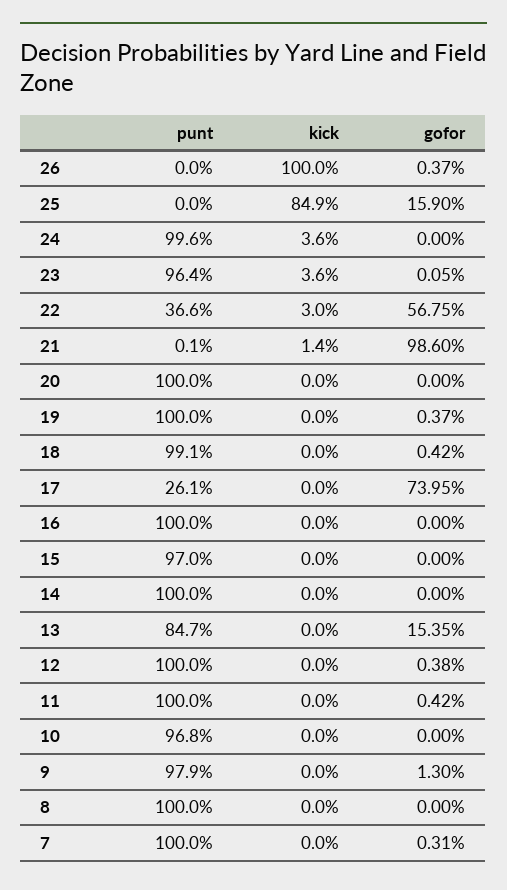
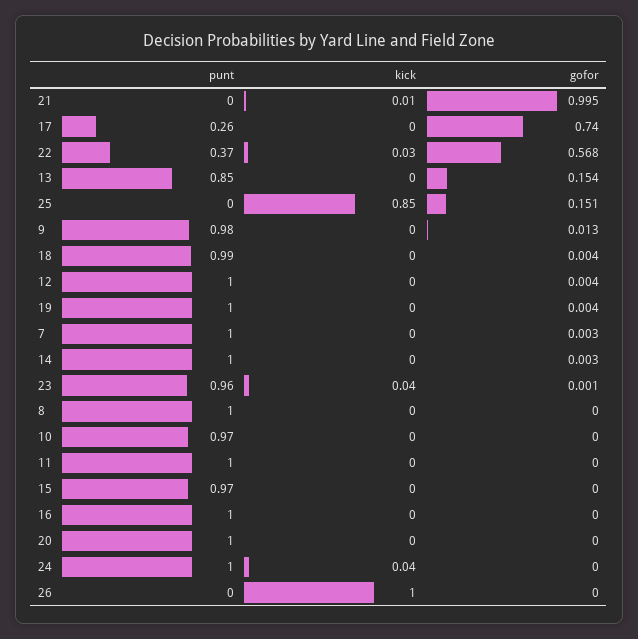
  {
    "punt": {
      "26": 0,
      "25": 0,
      "24": 0.996,
      "23": 0.964,
      "22": 0.366,
      "21": 0.001,
      "20": 1,
      "19": 1,
      "18": 0.991,
      "17": 0.261,
      "16": 1,
      "15": 0.97,
      "14": 1,
      "13": 0.847,
      "12": 1,
      "11": 1,
      "10": 0.968,
      "9": 0.979,
      "8": 1,
      "7": 1
    },
    "kick": {
      "26": 1,
      "25": 0.849,
      "24": 0.036,
      "23": 0.036,
      "22": 0.03,
      "21": 0.014,
      "20": 0,
      "19": 0,
      "18": 0,
      "17": 0,
      "16": 0,
      "15": 0,
      "14": 0,
      "13": 0,
      "12": 0,
      "11": 0,
      "10": 0,
      "9": 0,
      "8": 0,
      "7": 0
    },
    "gofor": {
-     "26": 0.0037,
+     "26": 0,
-     "25": 0.159,
+     "25": 0.151,
      "24": 0,
      "23": 0.0005,
      "22": 0.5675,
-     "21": 0.986,
+     "21": 0.995,
      "20": 0,
      "19": 0.0037,
      "18": 0.0042,
      "17": 0.7395,
      "16": 0,
      "15": 0,
-     "14": 0,
+     "14": 0.003,
      "13": 0.1535,
      "12": 0.0038,
-     "11": 0.0042,
+     "11": 0,
      "10": 0,
      "9": 0.013,
      "8": 0,
      "7": 0.0031
    }
  }

